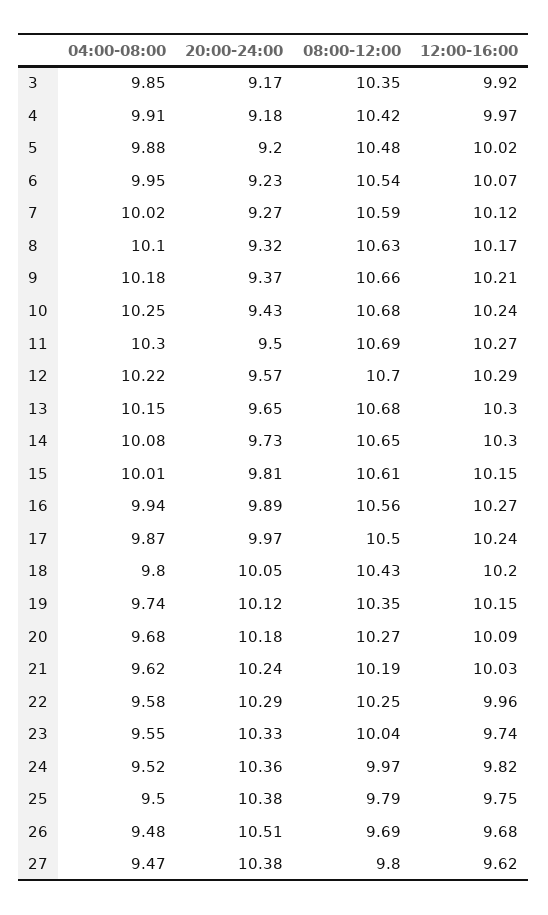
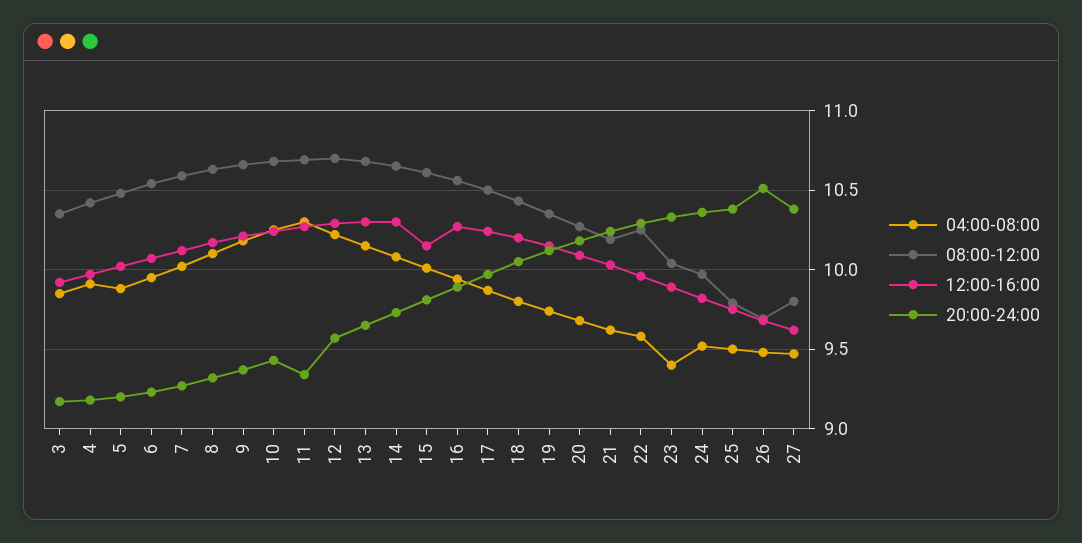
  {
    "04:00-08:00": {
      "3": 9.85,
      "4": 9.91,
      "5": 9.88,
      "6": 9.95,
      "7": 10.02,
      "8": 10.1,
      "9": 10.18,
      "10": 10.25,
      "11": 10.3,
      "12": 10.22,
      "13": 10.15,
      "14": 10.08,
      "15": 10.01,
      "16": 9.94,
      "17": 9.87,
      "18": 9.8,
      "19": 9.74,
      "20": 9.68,
      "21": 9.62,
      "22": 9.58,
-     "23": 9.55,
+     "23": 9.4,
      "24": 9.52,
      "25": 9.5,
      "26": 9.48,
      "27": 9.47
    },
    "20:00-24:00": {
      "3": 9.17,
      "4": 9.18,
      "5": 9.2,
      "6": 9.23,
      "7": 9.27,
      "8": 9.32,
      "9": 9.37,
      "10": 9.43,
-     "11": 9.5,
+     "11": 9.35,
      "12": 9.57,
      "13": 9.65,
      "14": 9.73,
      "15": 9.81,
      "16": 9.89,
      "17": 9.97,
      "18": 10.05,
      "19": 10.12,
      "20": 10.18,
      "21": 10.24,
      "22": 10.29,
      "23": 10.33,
      "24": 10.36,
      "25": 10.38,
      "26": 10.51,
      "27": 10.38
    },
    "08:00-12:00": {
      "3": 10.35,
      "4": 10.42,
      "5": 10.48,
      "6": 10.54,
      "7": 10.59,
      "8": 10.63,
      "9": 10.66,
      "10": 10.68,
      "11": 10.69,
      "12": 10.7,
      "13": 10.68,
      "14": 10.65,
      "15": 10.61,
      "16": 10.56,
      "17": 10.5,
      "18": 10.43,
      "19": 10.35,
      "20": 10.27,
      "21": 10.19,
      "22": 10.25,
      "23": 10.04,
      "24": 9.97,
      "25": 9.79,
      "26": 9.69,
      "27": 9.8
    },
    "12:00-16:00": {
      "3": 9.92,
      "4": 9.97,
      "5": 10.02,
      "6": 10.07,
      "7": 10.12,
      "8": 10.17,
      "9": 10.21,
      "10": 10.24,
      "11": 10.27,
      "12": 10.29,
      "13": 10.3,
      "14": 10.3,
      "15": 10.15,
      "16": 10.27,
      "17": 10.24,
      "18": 10.2,
      "19": 10.15,
      "20": 10.09,
      "21": 10.03,
      "22": 9.96,
-     "23": 9.74,
+     "23": 9.9,
      "24": 9.82,
      "25": 9.75,
      "26": 9.68,
      "27": 9.62
    }
  }

